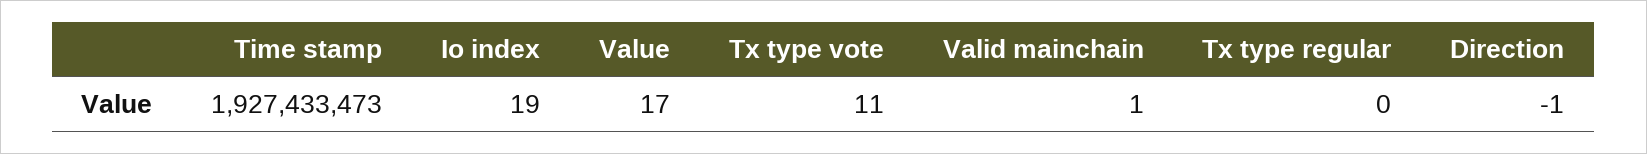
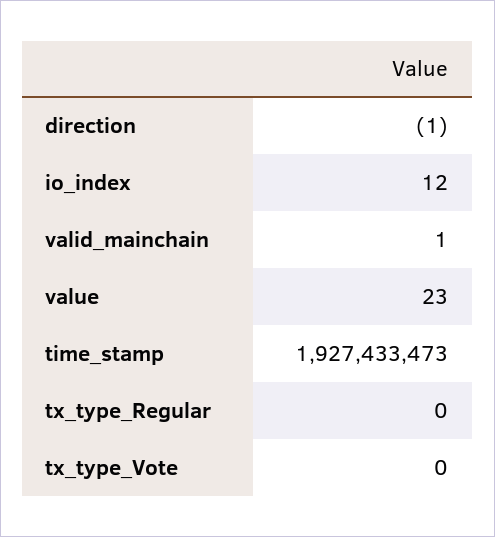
  {
    "Time stamp": 1927433473,
-   "Io index": 19,
+   "Io index": 12,
-   "Value": 17,
+   "Value": 23,
-   "Tx type vote": 11,
+   "Tx type vote": 0,
    "Valid mainchain": 1,
    "Tx type regular": 0,
    "Direction": -1
  }

